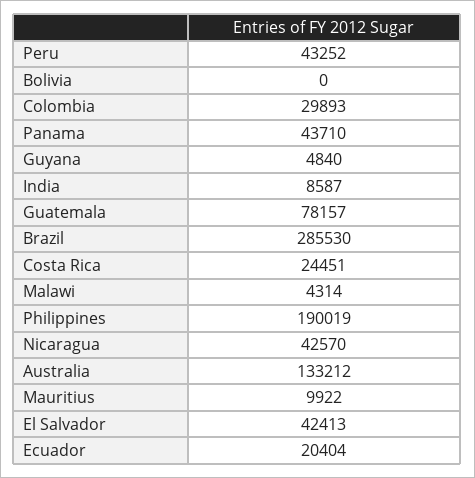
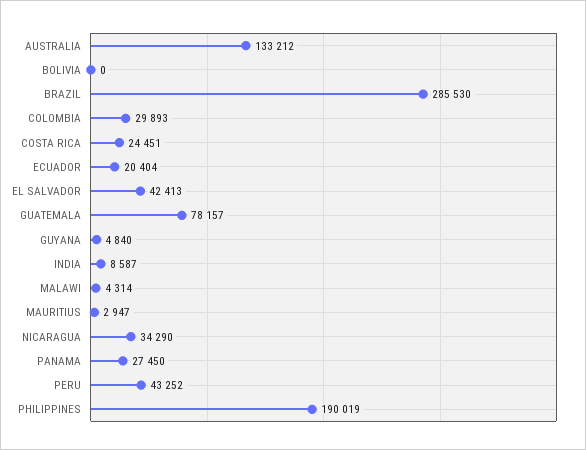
  {
    "Peru": 43252,
    "Bolivia": 0,
    "Colombia": 29893,
-   "Panama": 43710,
+   "Panama": 27450,
    "Guyana": 4840,
    "India": 8587,
    "Guatemala": 78157,
    "Brazil": 285530,
    "Costa Rica": 24451,
    "Malawi": 4314,
    "Philippines": 190019,
-   "Nicaragua": 42570,
+   "Nicaragua": 34290,
    "Australia": 133212,
-   "Mauritius": 9922,
+   "Mauritius": 2947,
    "El Salvador": 42413,
    "Ecuador": 20404
  }

